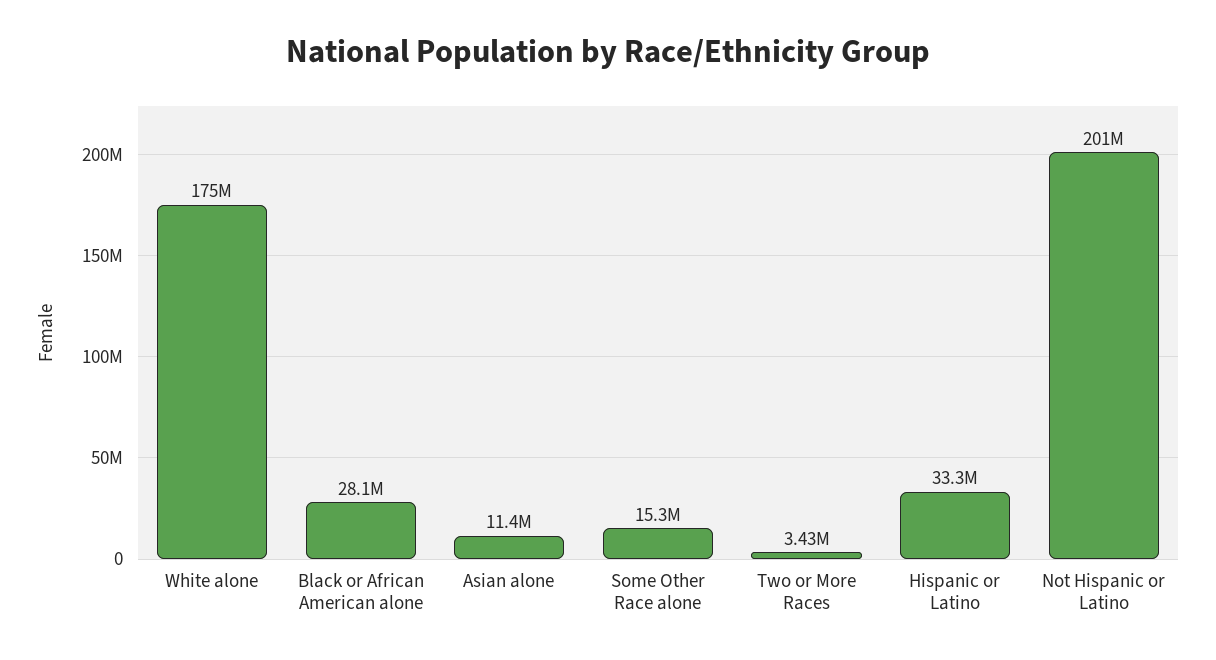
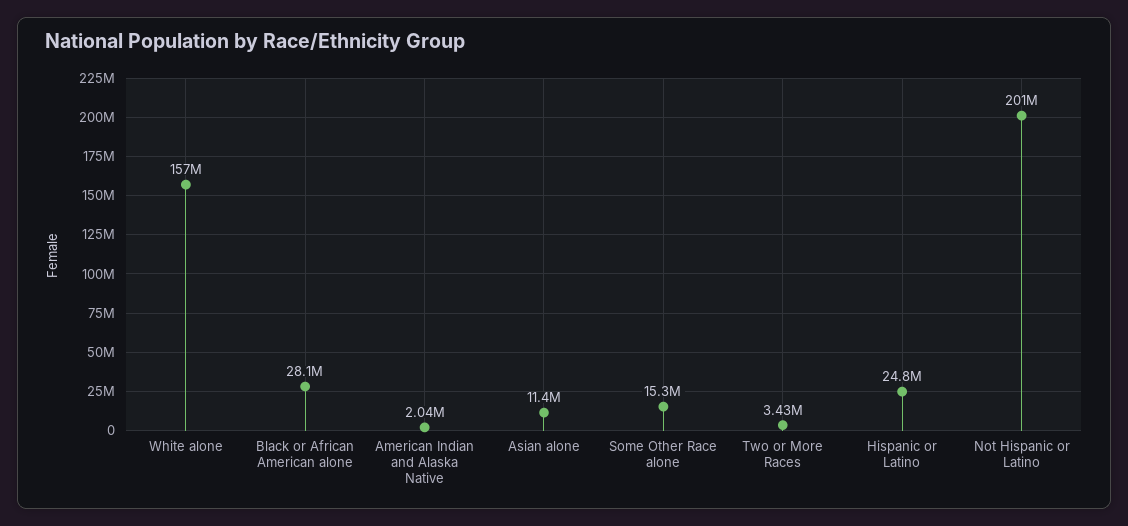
  {
-   "White alone": 175000000,
+   "White alone": 157000000,
    "Black or African American alone": 28100000,
    "Asian alone": 11400000,
    "Some Other Race alone": 15300000,
    "Two or More Races": 3430000,
-   "Hispanic or Latino": 33300000,
+   "Hispanic or Latino": 24800000,
-   "Not Hispanic or Latino": 201000000
+   "Not Hispanic or Latino": 201000000,
+   "American Indian and Alaska Native": 2040000
  }

